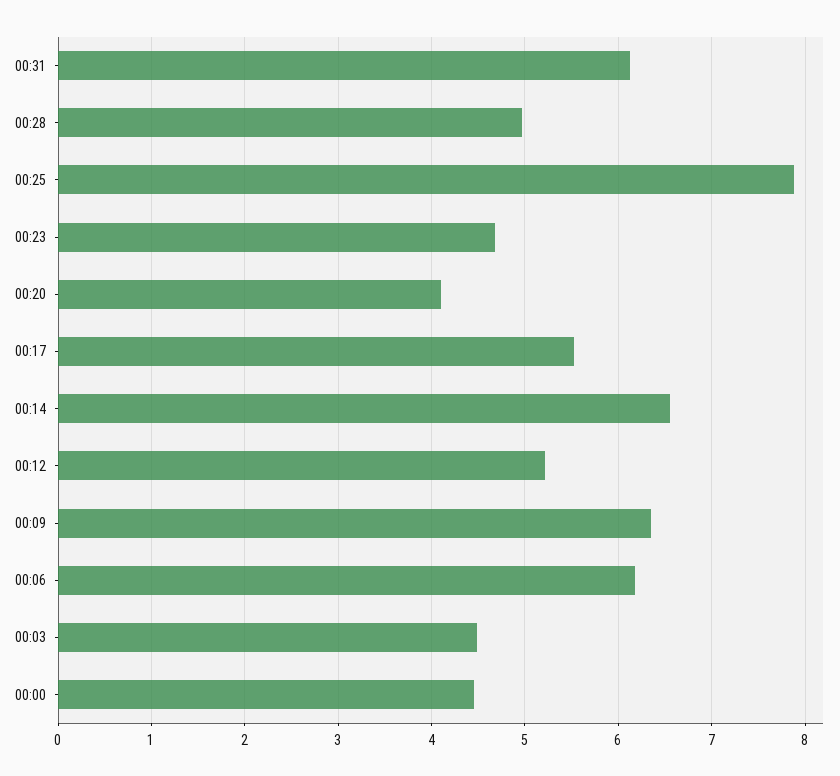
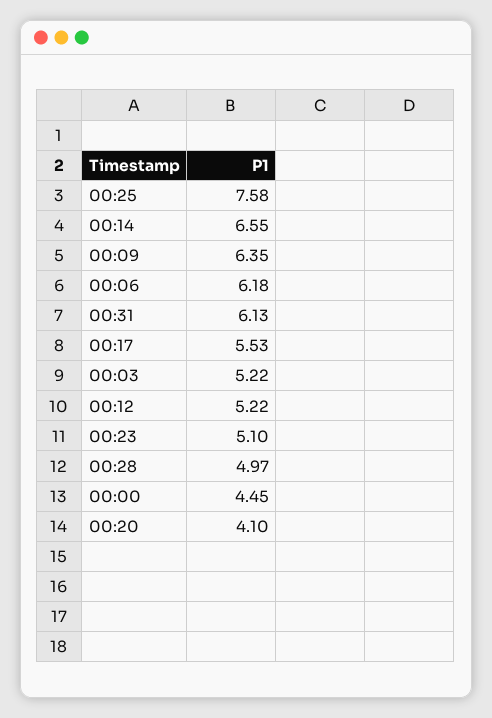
  {
    "00:31": 6.13,
    "00:28": 4.97,
-   "00:25": 7.9,
+   "00:25": 7.58,
-   "00:23": 4.7,
+   "00:23": 5.1,
    "00:20": 4.1,
    "00:17": 5.53,
    "00:14": 6.55,
    "00:12": 5.22,
    "00:09": 6.35,
    "00:06": 6.18,
-   "00:03": 4.5,
+   "00:03": 5.22,
    "00:00": 4.45
  }

